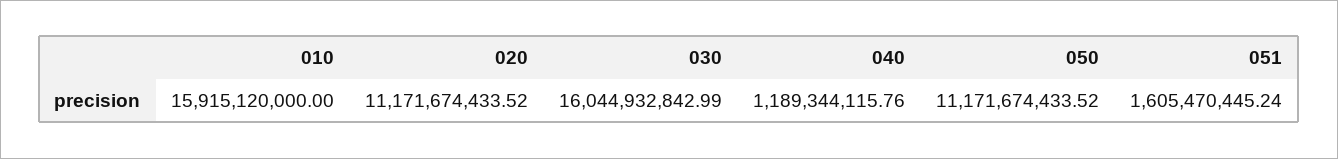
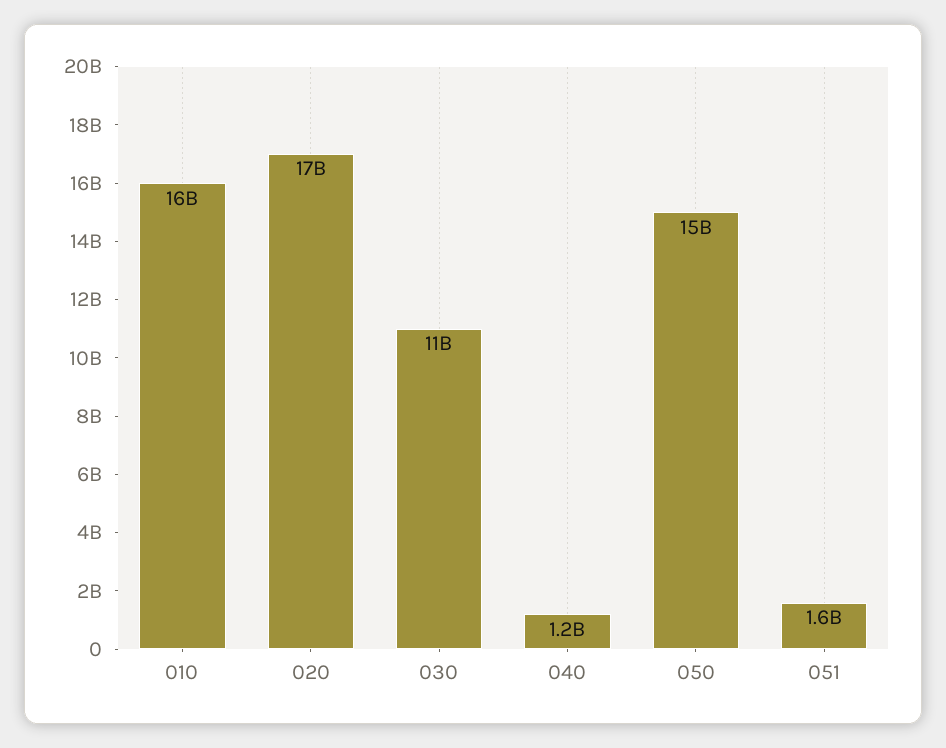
  {
    "010": 15915120000,
-   "020": 11171674433.52,
+   "020": 17000000000,
-   "030": 16044932842.99,
+   "030": 11000000000,
    "040": 1189344115.76,
-   "050": 11171674433.52,
+   "050": 15000000000,
    "051": 1605470445.24
  }

